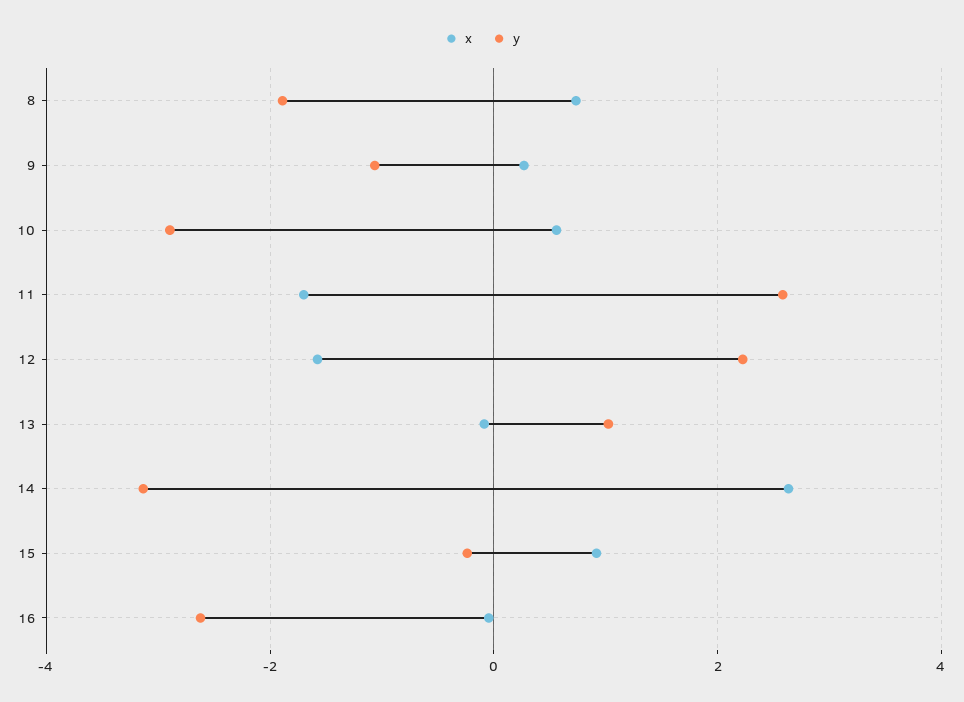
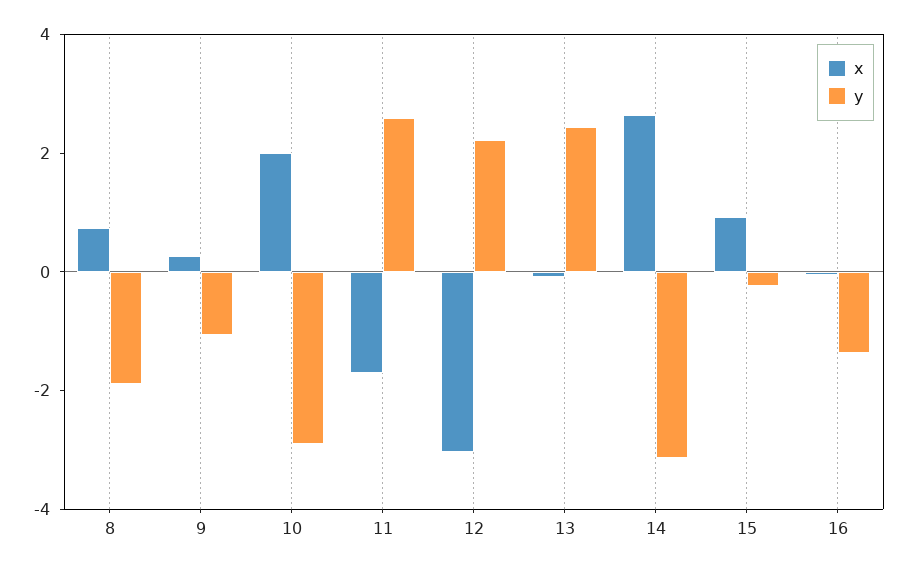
  {
    "x": {
      "8": 0.8,
      "9": 0.2,
-     "10": 0.6,
+     "10": 2,
      "11": -1.8,
-     "12": -1.6,
+     "12": -3,
      "13": 0,
      "14": 2.6,
      "15": 1,
      "16": 0
    },
    "y": {
      "8": -1.8,
      "9": -1,
      "10": -2.8,
      "11": 2.6,
      "12": 2.2,
-     "13": 1,
+     "13": 2.5,
      "14": -3.2,
      "15": -0.2,
-     "16": -2.6
+     "16": -1.5
    }
  }

